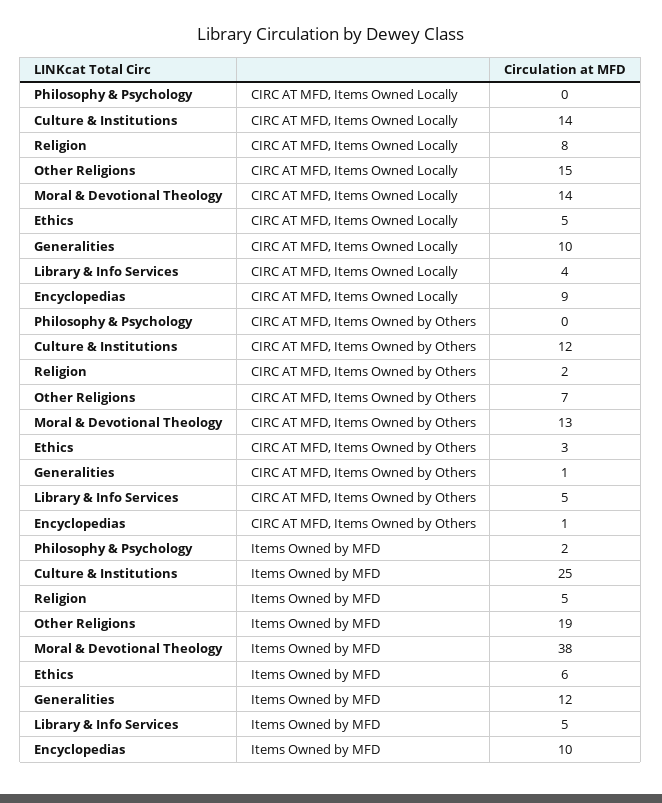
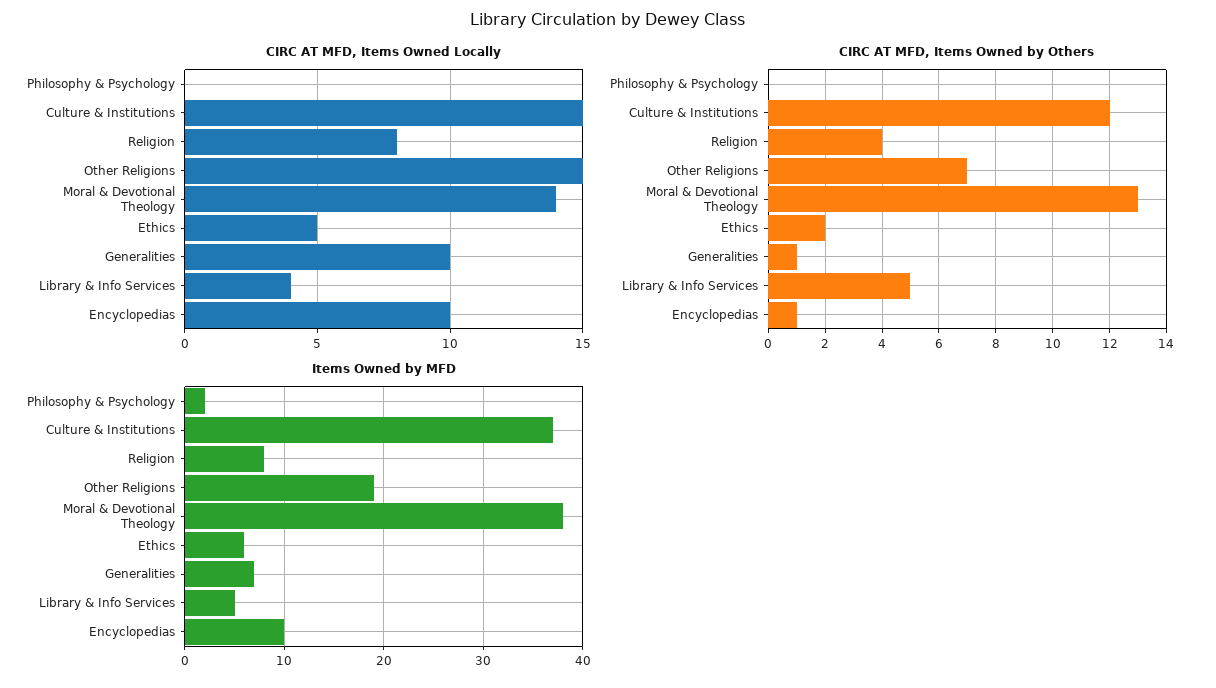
  {
    "CIRC AT MFD, Items Owned Locally": {
      "Philosophy & Psychology": 0,
-     "Culture & Institutions": 14,
+     "Culture & Institutions": 15,
      "Religion": 8,
      "Other Religions": 15,
      "Moral & Devotional Theology": 14,
      "Ethics": 5,
      "Generalities": 10,
      "Library & Info Services": 4,
-     "Encyclopedias": 9
+     "Encyclopedias": 10
    },
    "CIRC AT MFD, Items Owned by Others": {
      "Philosophy & Psychology": 0,
      "Culture & Institutions": 12,
-     "Religion": 2,
+     "Religion": 4,
      "Other Religions": 7,
      "Moral & Devotional Theology": 13,
-     "Ethics": 3,
+     "Ethics": 2,
      "Generalities": 1,
      "Library & Info Services": 5,
      "Encyclopedias": 1
    },
    "Items Owned by MFD": {
      "Philosophy & Psychology": 2,
-     "Culture & Institutions": 25,
+     "Culture & Institutions": 37,
-     "Religion": 5,
+     "Religion": 8,
      "Other Religions": 19,
      "Moral & Devotional Theology": 38,
      "Ethics": 6,
-     "Generalities": 12,
+     "Generalities": 7,
      "Library & Info Services": 5,
      "Encyclopedias": 10
    }
  }

